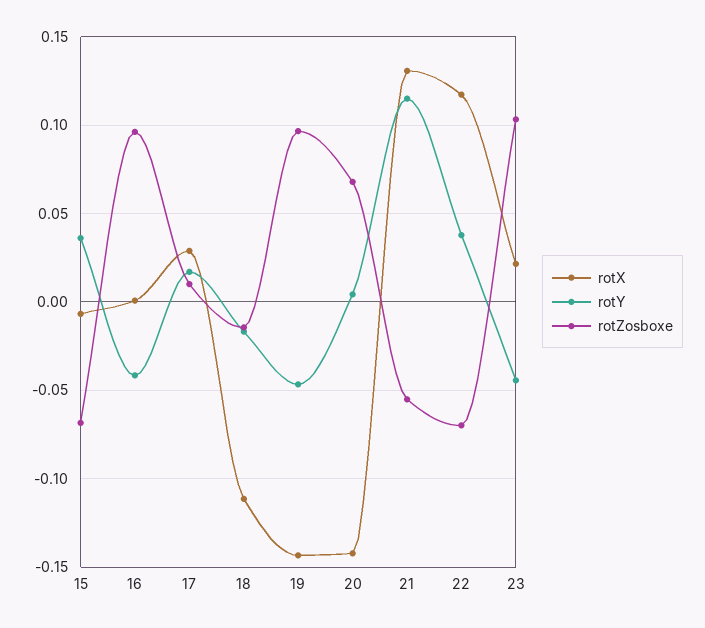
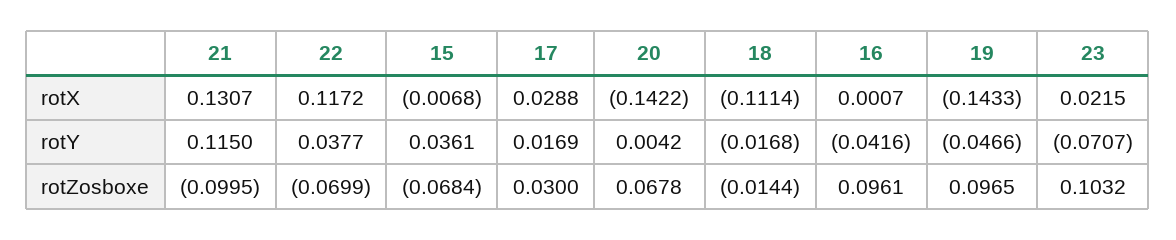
  {
    "rotX": {
      "15": -0.0068,
      "16": 0.0007,
      "17": 0.0288,
      "18": -0.1114,
      "19": -0.1433,
      "20": -0.1422,
      "21": 0.1307,
      "22": 0.1172,
      "23": 0.0215
    },
    "rotY": {
      "15": 0.0361,
      "16": -0.0416,
      "17": 0.0169,
      "18": -0.0168,
      "19": -0.0466,
      "20": 0.0042,
      "21": 0.115,
      "22": 0.0377,
-     "23": -0.045
+     "23": -0.0707
    },
    "rotZosboxe": {
      "15": -0.0684,
      "16": 0.0961,
-     "17": 0.01,
+     "17": 0.03,
      "18": -0.0144,
      "19": 0.0965,
      "20": 0.0678,
-     "21": -0.055,
+     "21": -0.0995,
      "22": -0.0699,
      "23": 0.1032
    }
  }

